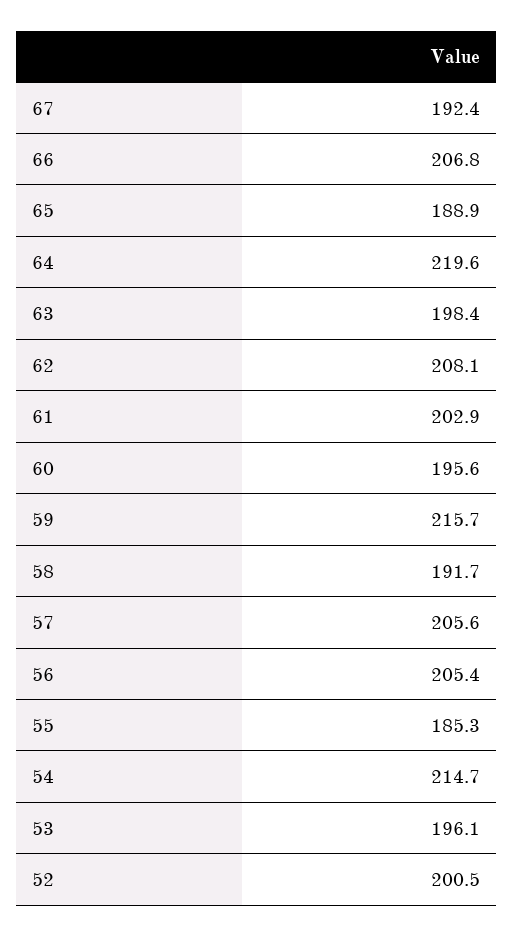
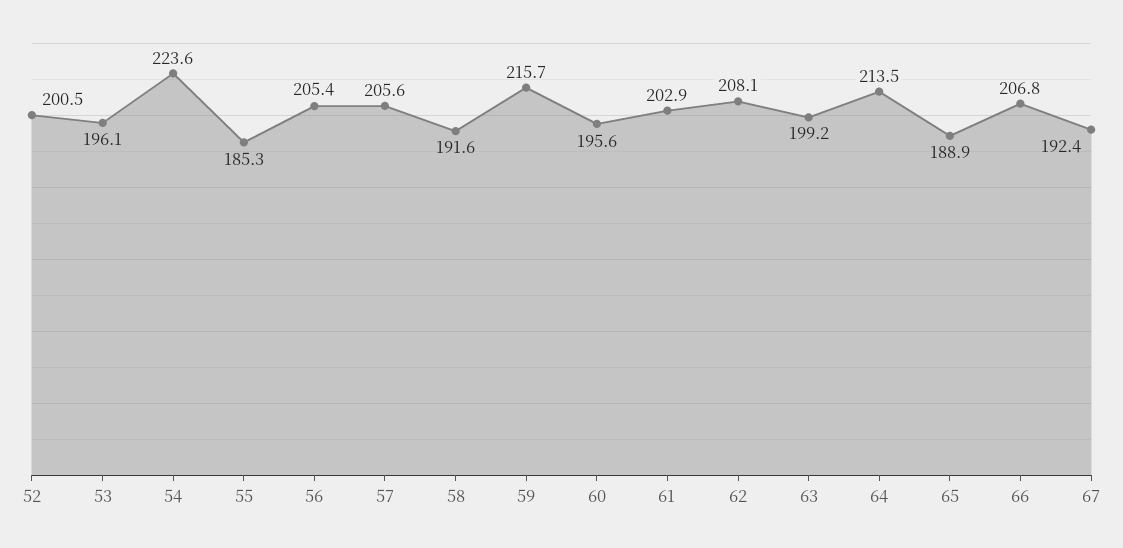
  {
    "67": 192.4,
    "66": 206.8,
    "65": 188.9,
-   "64": 219.6,
+   "64": 213.5,
-   "63": 198.4,
+   "63": 199.2,
    "62": 208.1,
    "61": 202.9,
    "60": 195.6,
    "59": 215.7,
-   "58": 191.7,
+   "58": 191.6,
    "57": 205.6,
    "56": 205.4,
    "55": 185.3,
-   "54": 214.7,
+   "54": 223.6,
    "53": 196.1,
    "52": 200.5
  }

